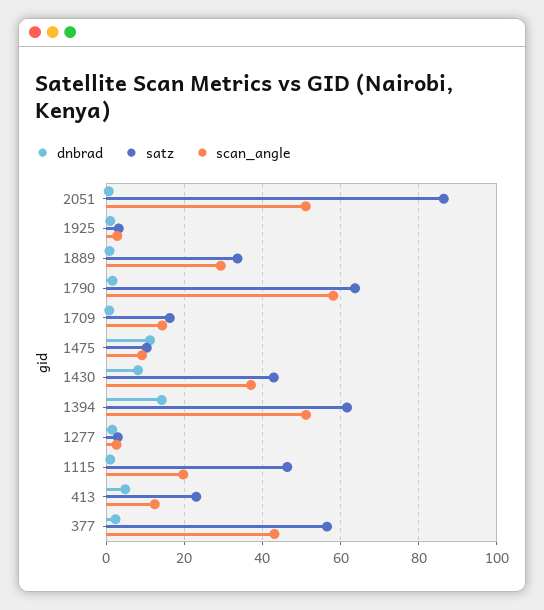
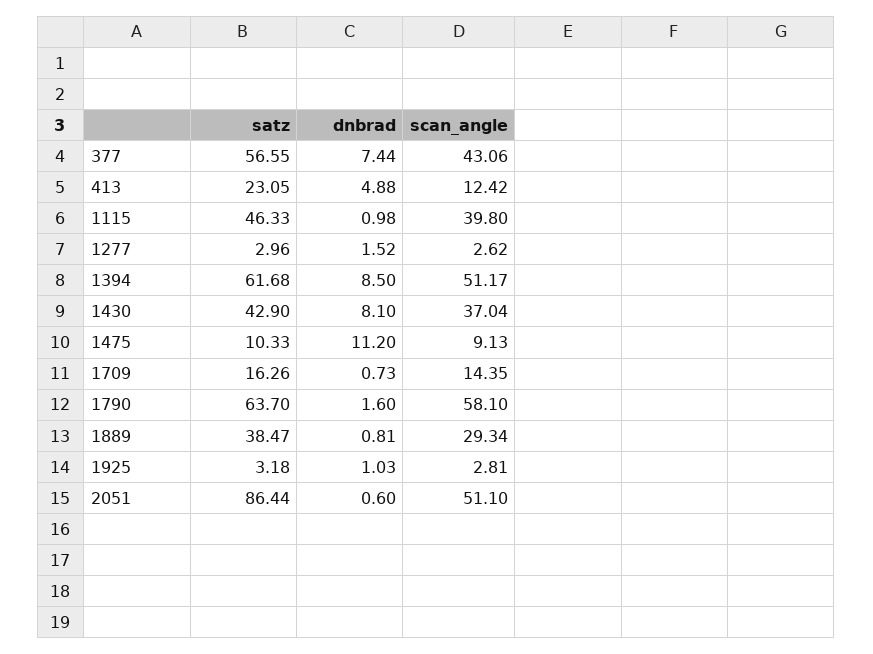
  {
    "dnbrad": {
      "2051": 0.6,
      "1925": 1.03,
      "1889": 0.81,
      "1790": 1.6,
      "1709": 0.73,
      "1475": 11.2,
      "1430": 8.1,
-     "1394": 14,
+     "1394": 8.5,
      "1277": 1.52,
      "1115": 0.98,
      "413": 4.88,
-     "377": 2
+     "377": 7.44
    },
    "satz": {
      "2051": 86.44,
      "1925": 3.18,
-     "1889": 34,
+     "1889": 38.47,
      "1790": 63.7,
      "1709": 16.26,
      "1475": 10.33,
      "1430": 42.9,
      "1394": 61.68,
      "1277": 2.96,
      "1115": 46.33,
      "413": 23.05,
      "377": 56.55
    },
    "scan_angle": {
      "2051": 51.1,
      "1925": 2.81,
      "1889": 29.34,
      "1790": 58.1,
      "1709": 14.35,
      "1475": 9.13,
      "1430": 37.04,
      "1394": 51.17,
      "1277": 2.62,
-     "1115": 20,
+     "1115": 39.8,
      "413": 12.42,
      "377": 43.06
    }
  }

